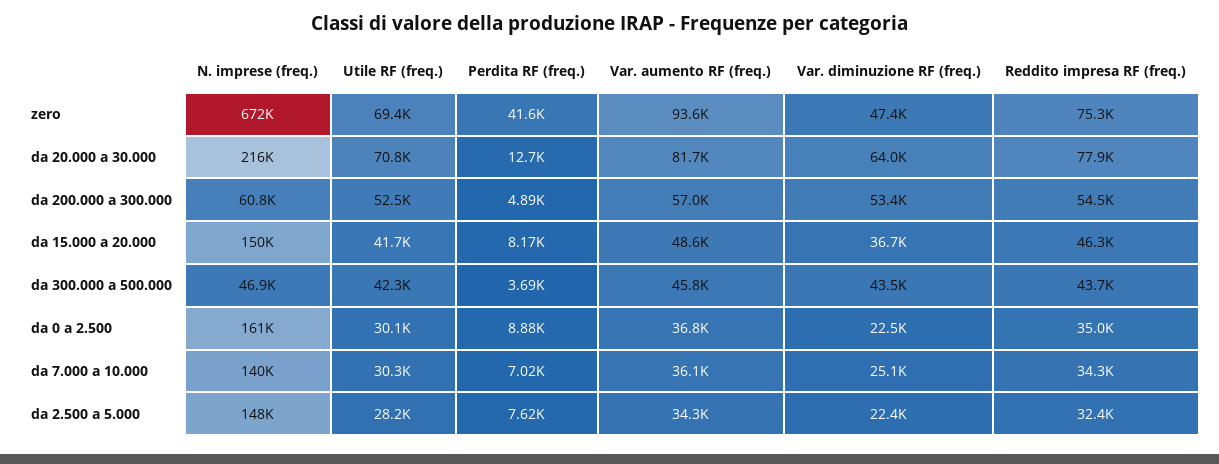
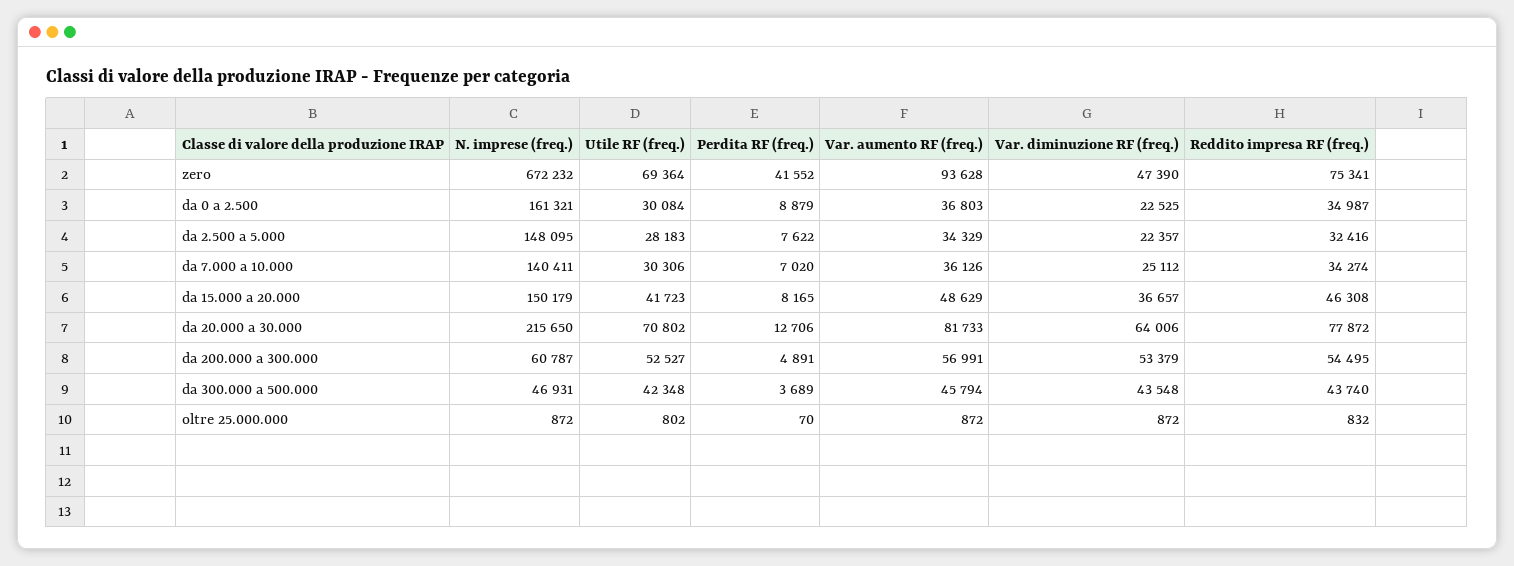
  {
    "N. imprese (freq.)": {
      "zero": 672232,
      "da 20.000 a 30.000": 215650,
      "da 200.000 a 300.000": 60787,
      "da 15.000 a 20.000": 150179,
      "da 300.000 a 500.000": 46931,
      "da 0 a 2.500": 161321,
      "da 7.000 a 10.000": 140411,
-     "da 2.500 a 5.000": 148095
+     "da 2.500 a 5.000": 148095,
+     "oltre 25.000.000": 872
    },
    "Utile RF (freq.)": {
      "zero": 69364,
      "da 20.000 a 30.000": 70802,
      "da 200.000 a 300.000": 52527,
      "da 15.000 a 20.000": 41723,
      "da 300.000 a 500.000": 42348,
      "da 0 a 2.500": 30084,
      "da 7.000 a 10.000": 30306,
-     "da 2.500 a 5.000": 28183
+     "da 2.500 a 5.000": 28183,
+     "oltre 25.000.000": 802
    },
    "Perdita RF (freq.)": {
      "zero": 41552,
      "da 20.000 a 30.000": 12706,
      "da 200.000 a 300.000": 4891,
      "da 15.000 a 20.000": 8165,
      "da 300.000 a 500.000": 3689,
      "da 0 a 2.500": 8879,
      "da 7.000 a 10.000": 7020,
-     "da 2.500 a 5.000": 7622
+     "da 2.500 a 5.000": 7622,
+     "oltre 25.000.000": 70
    },
    "Var. aumento RF (freq.)": {
      "zero": 93628,
      "da 20.000 a 30.000": 81733,
      "da 200.000 a 300.000": 56991,
      "da 15.000 a 20.000": 48629,
      "da 300.000 a 500.000": 45794,
      "da 0 a 2.500": 36803,
      "da 7.000 a 10.000": 36126,
-     "da 2.500 a 5.000": 34329
+     "da 2.500 a 5.000": 34329,
+     "oltre 25.000.000": 872
    },
    "Var. diminuzione RF (freq.)": {
      "zero": 47390,
      "da 20.000 a 30.000": 64006,
      "da 200.000 a 300.000": 53379,
      "da 15.000 a 20.000": 36657,
      "da 300.000 a 500.000": 43548,
      "da 0 a 2.500": 22525,
      "da 7.000 a 10.000": 25112,
-     "da 2.500 a 5.000": 22357
+     "da 2.500 a 5.000": 22357,
+     "oltre 25.000.000": 872
    },
    "Reddito impresa RF (freq.)": {
      "zero": 75341,
      "da 20.000 a 30.000": 77872,
      "da 200.000 a 300.000": 54495,
      "da 15.000 a 20.000": 46308,
      "da 300.000 a 500.000": 43740,
      "da 0 a 2.500": 34987,
      "da 7.000 a 10.000": 34274,
-     "da 2.500 a 5.000": 32416
+     "da 2.500 a 5.000": 32416,
+     "oltre 25.000.000": 832
    }
  }

